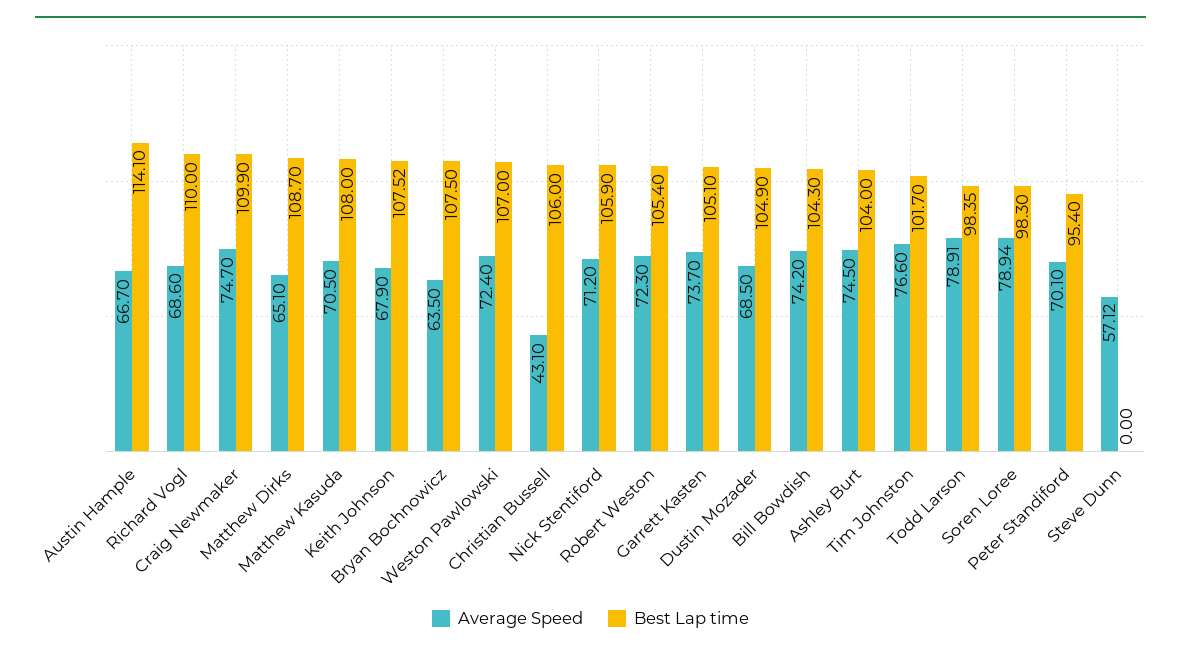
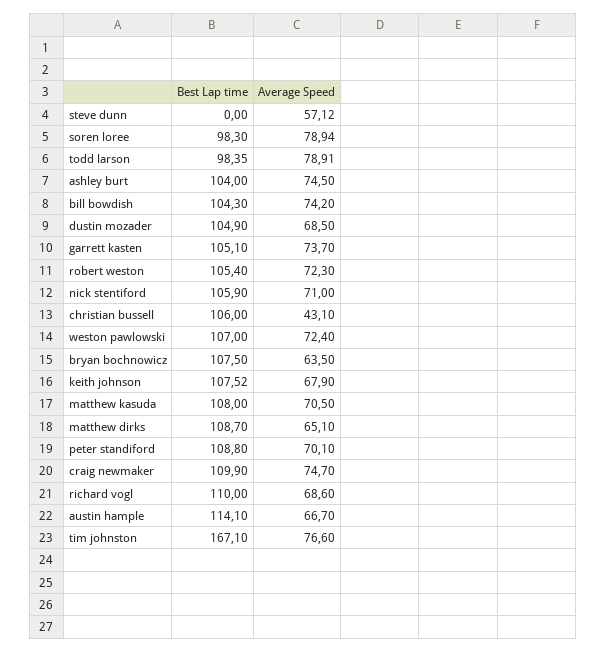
  {
    "Average Speed": {
      "Austin Hample": 66.7,
      "Richard Vogl": 68.6,
      "Craig Newmaker": 74.7,
      "Matthew Dirks": 65.1,
      "Matthew Kasuda": 70.5,
      "Keith Johnson": 67.9,
      "Bryan Bochnowicz": 63.5,
      "Weston Pawlowski": 72.4,
      "Christian Bussell": 43.1,
-     "Nick Stentiford": 71.2,
+     "Nick Stentiford": 71,
      "Robert Weston": 72.3,
      "Garrett Kasten": 73.7,
      "Dustin Mozader": 68.5,
      "Bill Bowdish": 74.2,
      "Ashley Burt": 74.5,
      "Tim Johnston": 76.6,
      "Todd Larson": 78.91,
      "Soren Loree": 78.94,
      "Peter Standiford": 70.1,
      "Steve Dunn": 57.12
    },
    "Best Lap time": {
      "Austin Hample": 114.1,
      "Richard Vogl": 110,
      "Craig Newmaker": 109.9,
      "Matthew Dirks": 108.7,
      "Matthew Kasuda": 108,
      "Keith Johnson": 107.52,
      "Bryan Bochnowicz": 107.5,
      "Weston Pawlowski": 107,
      "Christian Bussell": 106,
      "Nick Stentiford": 105.9,
      "Robert Weston": 105.4,
      "Garrett Kasten": 105.1,
      "Dustin Mozader": 104.9,
      "Bill Bowdish": 104.3,
      "Ashley Burt": 104,
-     "Tim Johnston": 101.7,
+     "Tim Johnston": 167.1,
      "Todd Larson": 98.35,
      "Soren Loree": 98.3,
-     "Peter Standiford": 95.4,
+     "Peter Standiford": 108.8,
      "Steve Dunn": 0
    }
  }

